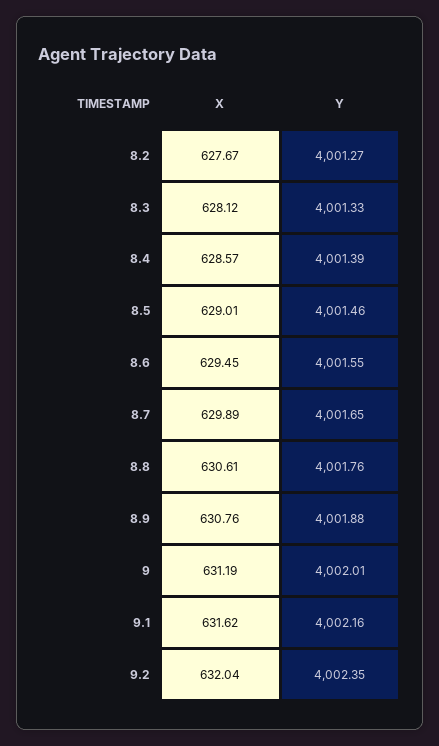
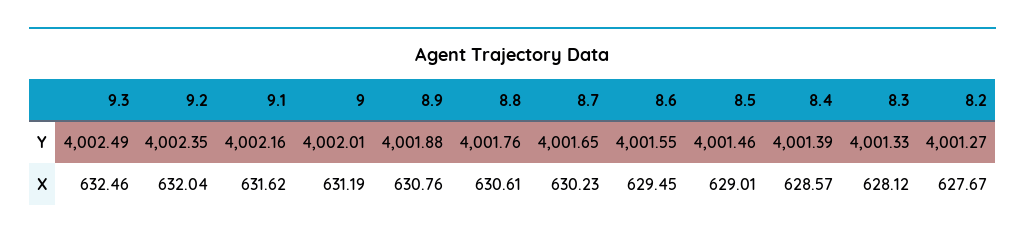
  {
    "X": {
      "8.2": 627.67,
      "8.3": 628.12,
      "8.4": 628.57,
      "8.5": 629.01,
      "8.6": 629.45,
-     "8.7": 629.89,
+     "8.7": 630.23,
      "8.8": 630.61,
      "8.9": 630.76,
      "9": 631.19,
      "9.1": 631.62,
-     "9.2": 632.04
+     "9.2": 632.04,
+     "9.3": 632.46
    },
    "Y": {
      "8.2": 4001.27,
      "8.3": 4001.33,
      "8.4": 4001.39,
      "8.5": 4001.46,
      "8.6": 4001.55,
      "8.7": 4001.65,
      "8.8": 4001.76,
      "8.9": 4001.88,
      "9": 4002.01,
      "9.1": 4002.16,
-     "9.2": 4002.35
+     "9.2": 4002.35,
+     "9.3": 4002.49
    }
  }

